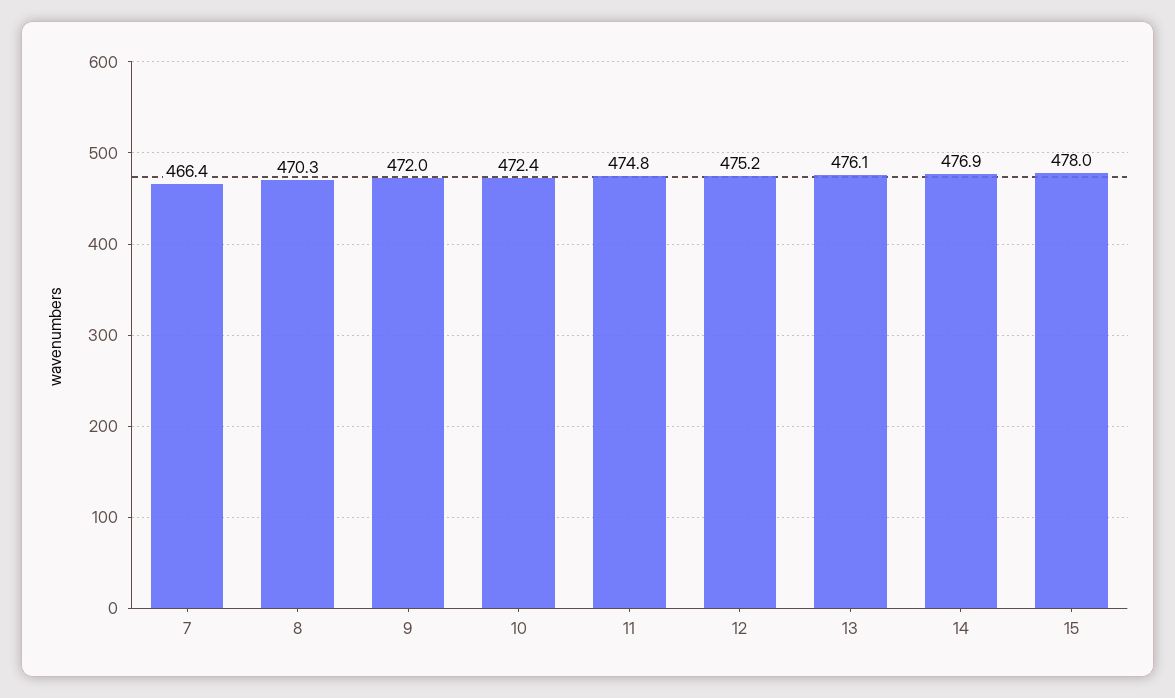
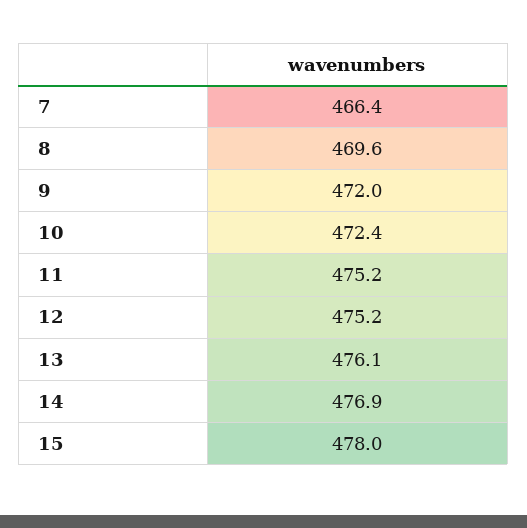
  {
    "7": 466.4,
-   "8": 470.3,
+   "8": 469.6,
    "9": 472,
    "10": 472.4,
-   "11": 474.8,
+   "11": 475.2,
    "12": 475.2,
    "13": 476.1,
    "14": 476.9,
    "15": 478
  }

